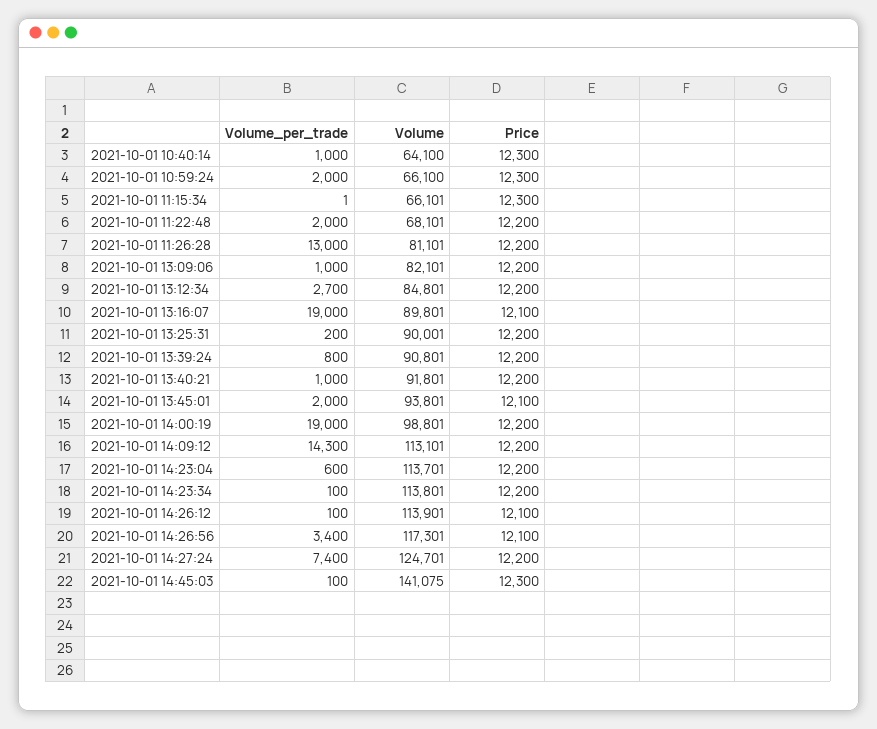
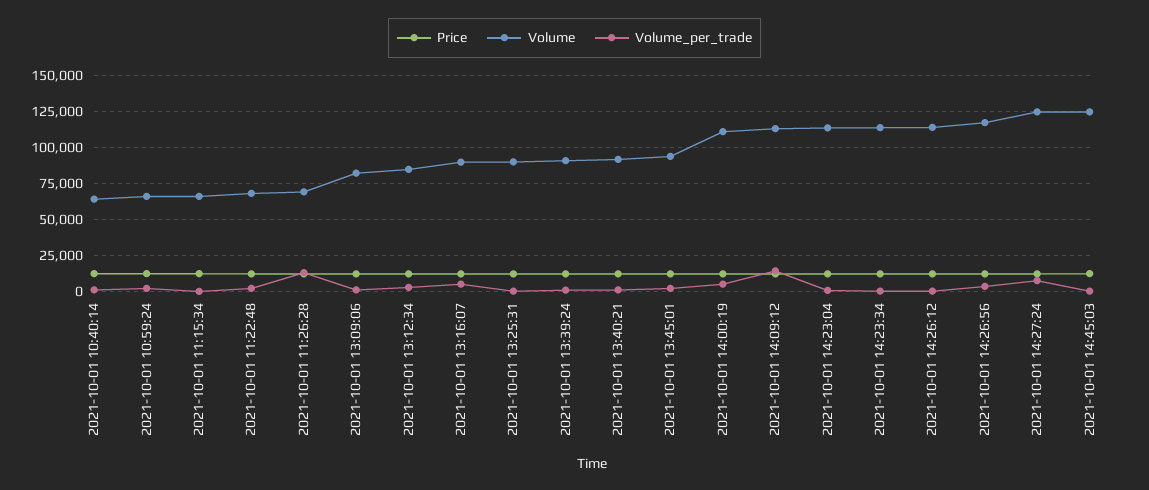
  {
    "Volume_per_trade": {
      "2021-10-01 10:40:14": 1000,
      "2021-10-01 10:59:24": 2000,
      "2021-10-01 11:15:34": 1,
      "2021-10-01 11:22:48": 2000,
      "2021-10-01 11:26:28": 13000,
      "2021-10-01 13:09:06": 1000,
      "2021-10-01 13:12:34": 2700,
-     "2021-10-01 13:16:07": 19000,
+     "2021-10-01 13:16:07": 5000,
      "2021-10-01 13:25:31": 200,
      "2021-10-01 13:39:24": 800,
      "2021-10-01 13:40:21": 1000,
      "2021-10-01 13:45:01": 2000,
-     "2021-10-01 14:00:19": 19000,
+     "2021-10-01 14:00:19": 5000,
      "2021-10-01 14:09:12": 14300,
      "2021-10-01 14:23:04": 600,
      "2021-10-01 14:23:34": 100,
      "2021-10-01 14:26:12": 100,
      "2021-10-01 14:26:56": 3400,
      "2021-10-01 14:27:24": 7400,
      "2021-10-01 14:45:03": 100
    },
    "Volume": {
      "2021-10-01 10:40:14": 64100,
      "2021-10-01 10:59:24": 66100,
      "2021-10-01 11:15:34": 66101,
      "2021-10-01 11:22:48": 68101,
-     "2021-10-01 11:26:28": 81101,
+     "2021-10-01 11:26:28": 70000,
      "2021-10-01 13:09:06": 82101,
      "2021-10-01 13:12:34": 84801,
      "2021-10-01 13:16:07": 89801,
      "2021-10-01 13:25:31": 90001,
      "2021-10-01 13:39:24": 90801,
      "2021-10-01 13:40:21": 91801,
      "2021-10-01 13:45:01": 93801,
-     "2021-10-01 14:00:19": 98801,
+     "2021-10-01 14:00:19": 110000,
      "2021-10-01 14:09:12": 113101,
      "2021-10-01 14:23:04": 113701,
      "2021-10-01 14:23:34": 113801,
      "2021-10-01 14:26:12": 113901,
      "2021-10-01 14:26:56": 117301,
      "2021-10-01 14:27:24": 124701,
-     "2021-10-01 14:45:03": 141075
+     "2021-10-01 14:45:03": 125000
    },
    "Price": {
      "2021-10-01 10:40:14": 12300,
      "2021-10-01 10:59:24": 12300,
      "2021-10-01 11:15:34": 12300,
      "2021-10-01 11:22:48": 12200,
      "2021-10-01 11:26:28": 12200,
      "2021-10-01 13:09:06": 12200,
      "2021-10-01 13:12:34": 12200,
      "2021-10-01 13:16:07": 12100,
      "2021-10-01 13:25:31": 12200,
      "2021-10-01 13:39:24": 12200,
      "2021-10-01 13:40:21": 12200,
      "2021-10-01 13:45:01": 12100,
      "2021-10-01 14:00:19": 12200,
      "2021-10-01 14:09:12": 12200,
      "2021-10-01 14:23:04": 12200,
      "2021-10-01 14:23:34": 12200,
      "2021-10-01 14:26:12": 12100,
      "2021-10-01 14:26:56": 12100,
      "2021-10-01 14:27:24": 12200,
      "2021-10-01 14:45:03": 12300
    }
  }

